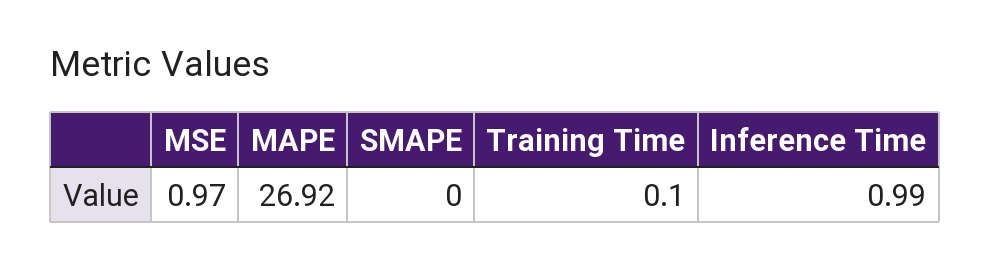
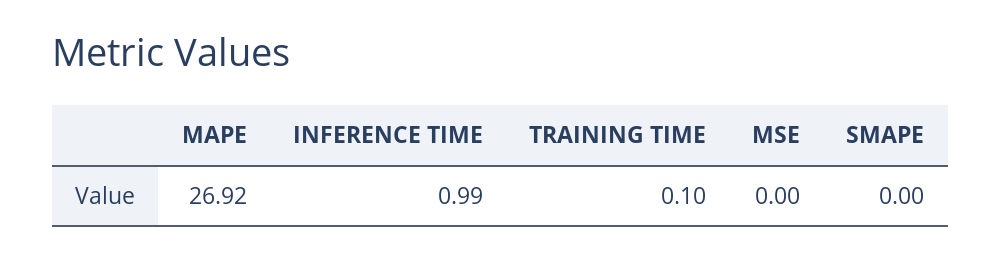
  {
-   "MSE": 0.97,
+   "MSE": 0,
    "MAPE": 26.92,
    "SMAPE": 0,
    "Training Time": 0.1,
    "Inference Time": 0.99
  }

